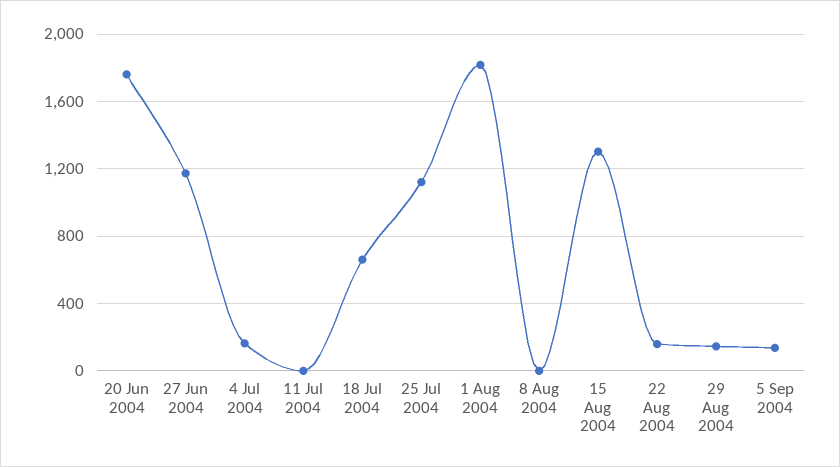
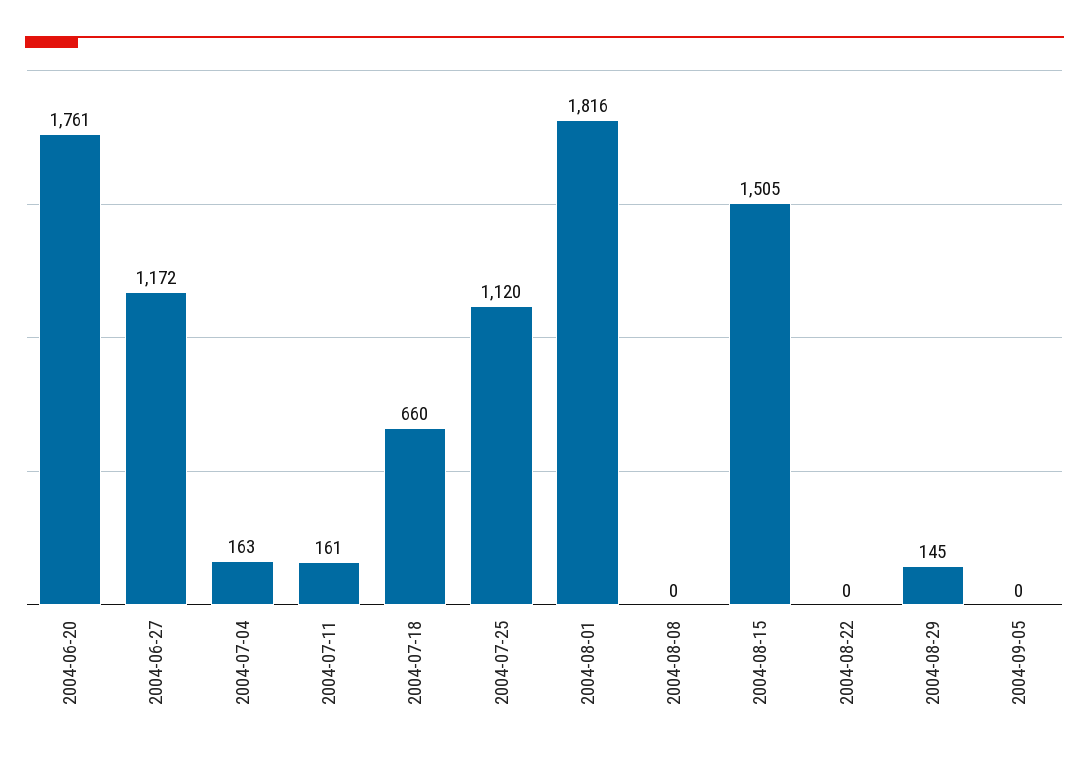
  {
    "20 Jun 2004": 1761,
    "27 Jun 2004": 1172,
    "4 Jul 2004": 163,
-   "11 Jul 2004": 0,
+   "11 Jul 2004": 161,
    "18 Jul 2004": 660,
    "25 Jul 2004": 1120,
    "1 Aug 2004": 1816,
    "8 Aug 2004": 0,
-   "15 Aug 2004": 1300,
+   "15 Aug 2004": 1505,
-   "22 Aug 2004": 150,
+   "22 Aug 2004": 0,
    "29 Aug 2004": 145,
-   "5 Sep 2004": 150
+   "5 Sep 2004": 0
  }

